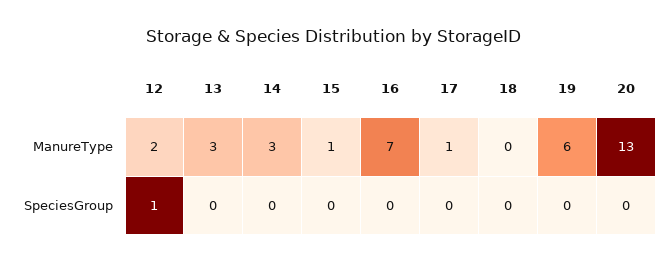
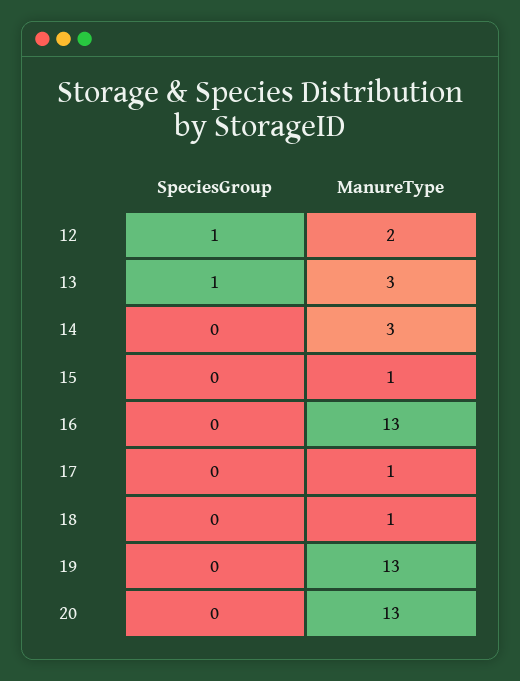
  {
    "12": {
      "ManureType": 2,
      "SpeciesGroup": 1
    },
    "13": {
      "ManureType": 3,
-     "SpeciesGroup": 0
+     "SpeciesGroup": 1
    },
    "14": {
      "ManureType": 3,
      "SpeciesGroup": 0
    },
    "15": {
      "ManureType": 1,
      "SpeciesGroup": 0
    },
    "16": {
-     "ManureType": 7,
+     "ManureType": 13,
      "SpeciesGroup": 0
    },
    "17": {
      "ManureType": 1,
      "SpeciesGroup": 0
    },
    "18": {
-     "ManureType": 0,
+     "ManureType": 1,
      "SpeciesGroup": 0
    },
    "19": {
-     "ManureType": 6,
+     "ManureType": 13,
      "SpeciesGroup": 0
    },
    "20": {
      "ManureType": 13,
      "SpeciesGroup": 0
    }
  }

